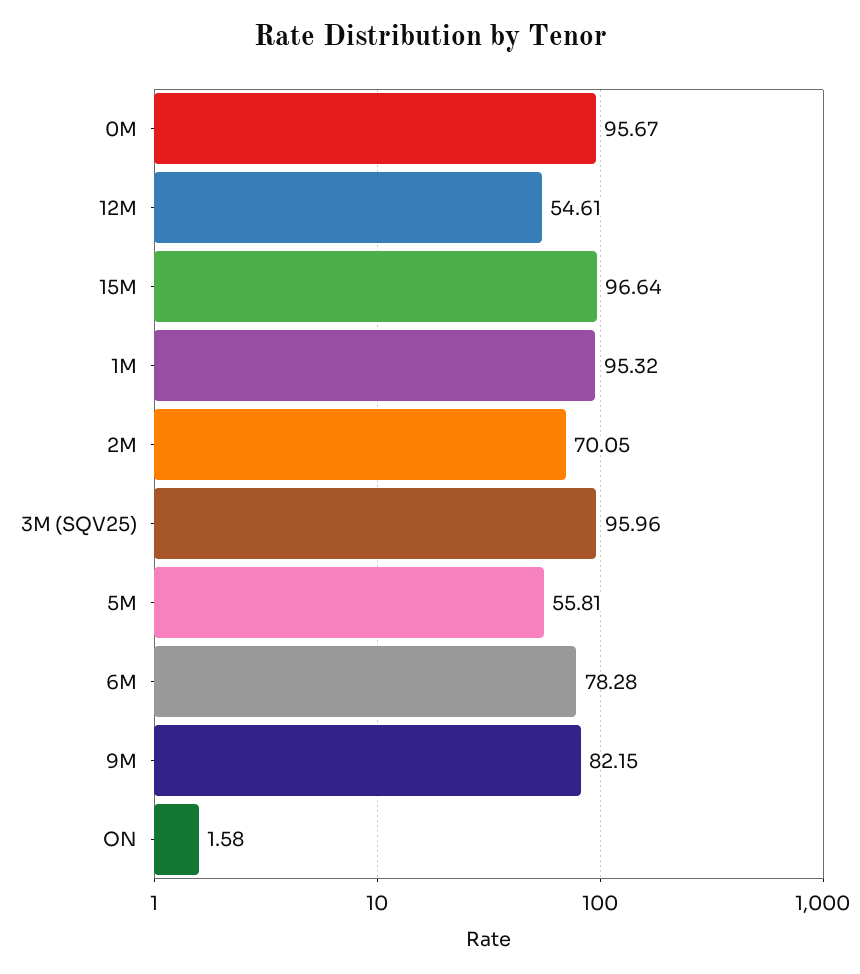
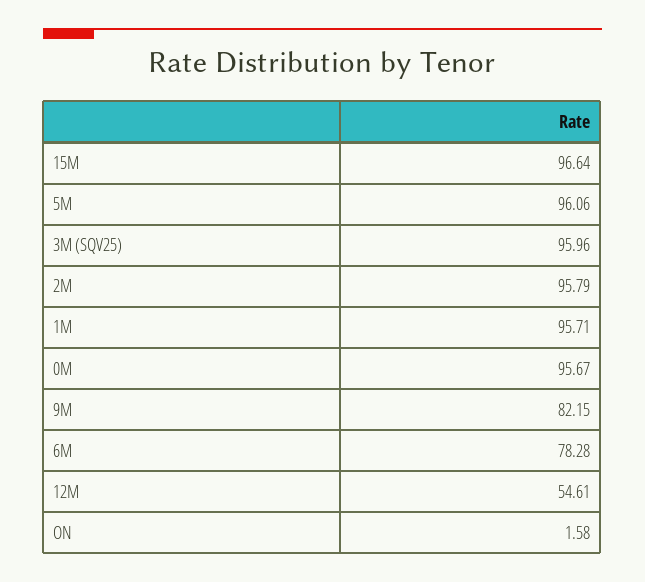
  {
    "0M": 95.67,
    "12M": 54.61,
    "15M": 96.64,
-   "1M": 95.32,
+   "1M": 95.71,
-   "2M": 70.05,
+   "2M": 95.79,
    "3M (SQV25)": 95.96,
-   "5M": 55.81,
+   "5M": 96.06,
    "6M": 78.28,
    "9M": 82.15,
    "ON": 1.58
  }

